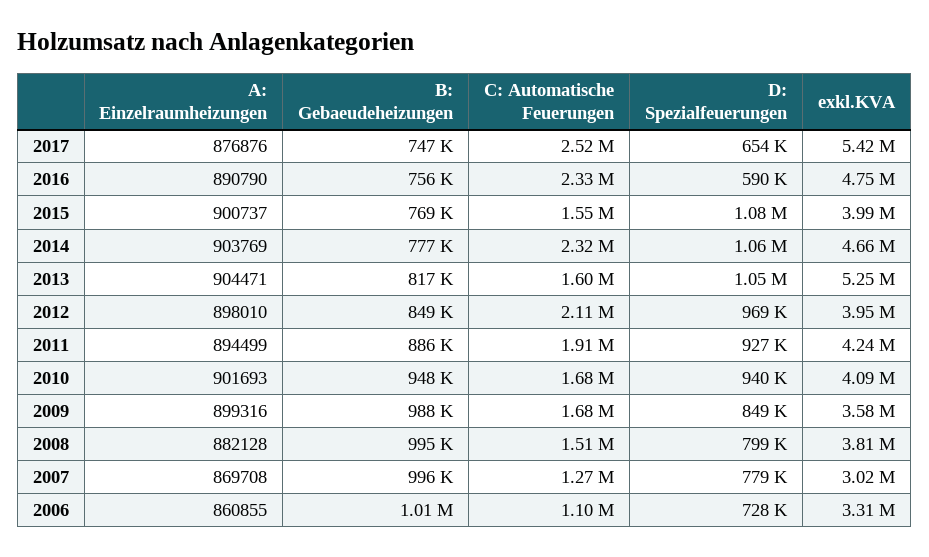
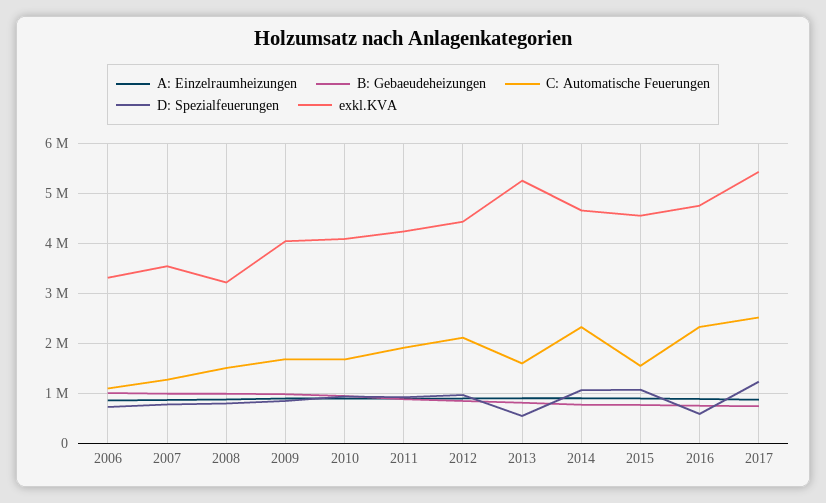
  {
    "A: Einzelraumheizungen": {
      "2017": 876876,
      "2016": 890790,
      "2015": 900737,
      "2014": 903769,
      "2013": 904471,
      "2012": 898010,
      "2011": 894499,
      "2010": 901693,
      "2009": 899316,
      "2008": 882128,
      "2007": 869708,
      "2006": 860855
    },
    "B: Gebaeudeheizungen": {
      "2017": 747000,
      "2016": 756000,
      "2015": 769000,
      "2014": 777000,
      "2013": 817000,
      "2012": 849000,
      "2011": 886000,
      "2010": 948000,
      "2009": 988000,
      "2008": 995000,
      "2007": 996000,
      "2006": 1010000
    },
    "C: Automatische Feuerungen": {
      "2017": 2520000,
      "2016": 2330000,
      "2015": 1550000,
      "2014": 2320000,
      "2013": 1600000,
      "2012": 2110000,
      "2011": 1910000,
      "2010": 1680000,
      "2009": 1680000,
      "2008": 1510000,
      "2007": 1270000,
      "2006": 1100000
    },
    "D: Spezialfeuerungen": {
-     "2017": 654000,
+     "2017": 1200000,
      "2016": 590000,
      "2015": 1080000,
      "2014": 1060000,
-     "2013": 1050000,
+     "2013": 600000,
      "2012": 969000,
      "2011": 927000,
      "2010": 940000,
      "2009": 849000,
      "2008": 799000,
      "2007": 779000,
      "2006": 728000
    },
    "exkl.KVA": {
      "2017": 5420000,
      "2016": 4750000,
-     "2015": 3990000,
+     "2015": 4600000,
      "2014": 4660000,
      "2013": 5250000,
-     "2012": 3950000,
+     "2012": 4400000,
      "2011": 4240000,
      "2010": 4090000,
-     "2009": 3580000,
+     "2009": 4000000,
-     "2008": 3810000,
+     "2008": 3200000,
-     "2007": 3020000,
+     "2007": 3600000,
      "2006": 3310000
    }
  }

